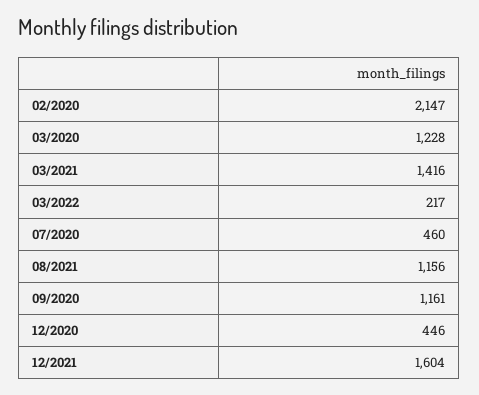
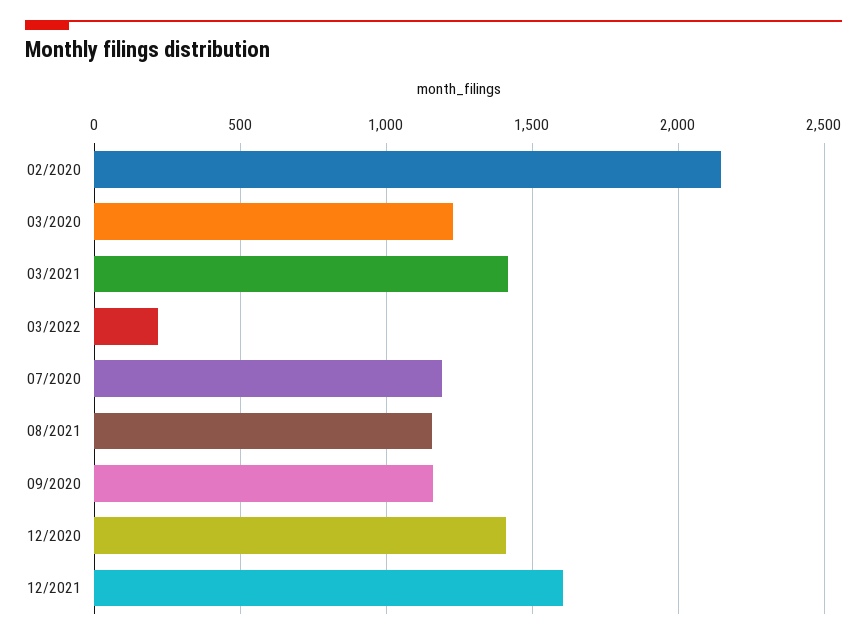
  {
    "02/2020": 2147,
    "03/2020": 1228,
    "03/2021": 1416,
    "03/2022": 217,
-   "07/2020": 460,
+   "07/2020": 1200,
    "08/2021": 1156,
    "09/2020": 1161,
-   "12/2020": 446,
+   "12/2020": 1400,
    "12/2021": 1604
  }

